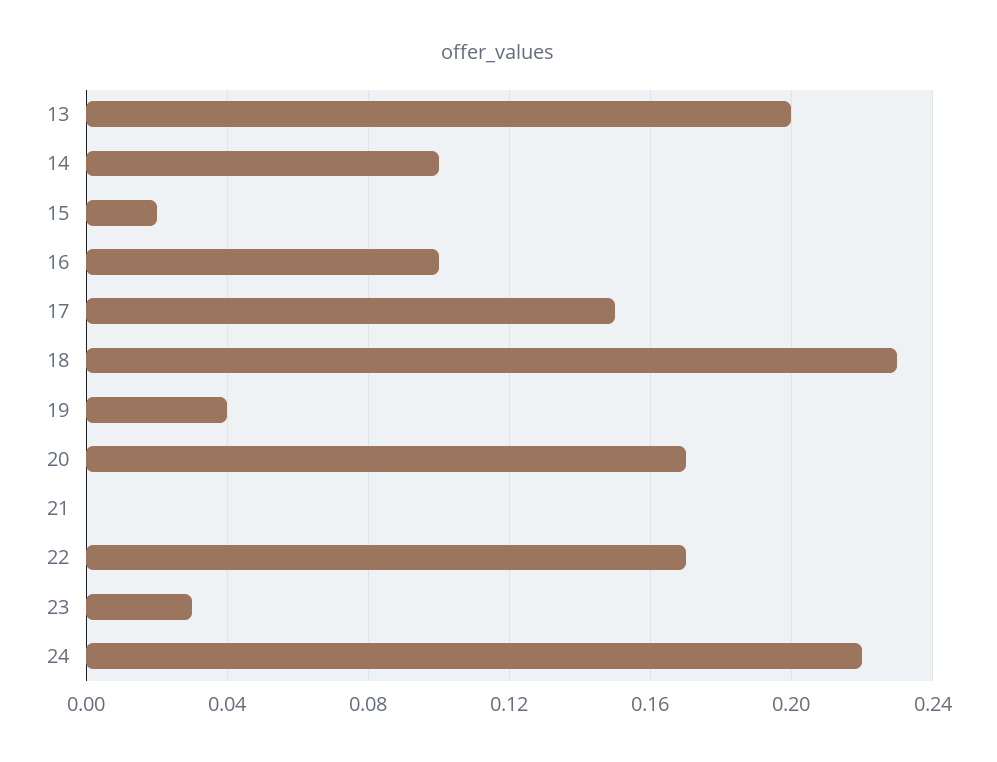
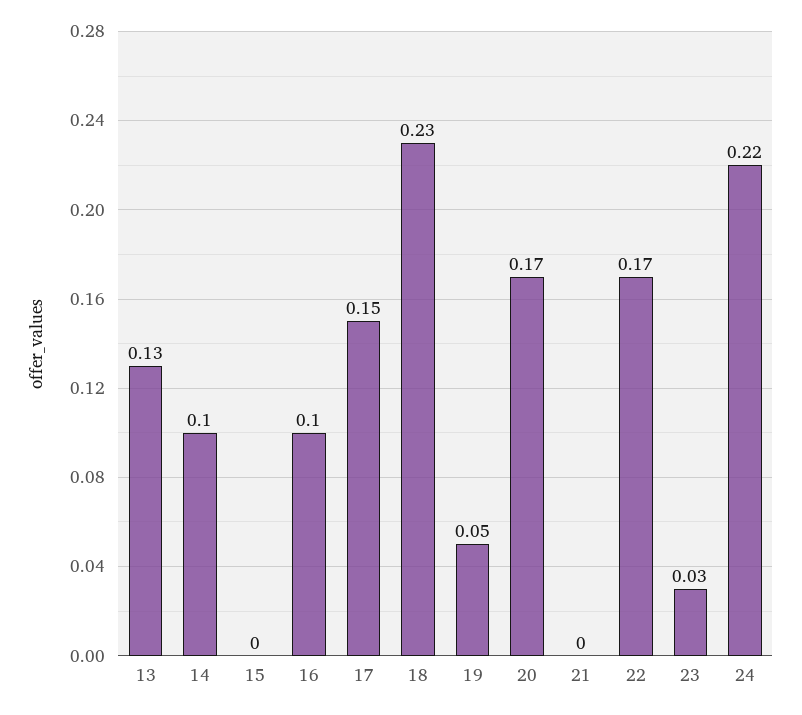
  {
-   "13": 0.2,
+   "13": 0.13,
    "14": 0.1,
-   "15": 0.02,
+   "15": 0,
    "16": 0.1,
    "17": 0.15,
    "18": 0.23,
-   "19": 0.04,
+   "19": 0.05,
    "20": 0.17,
    "21": 0,
    "22": 0.17,
    "23": 0.03,
    "24": 0.22
  }

